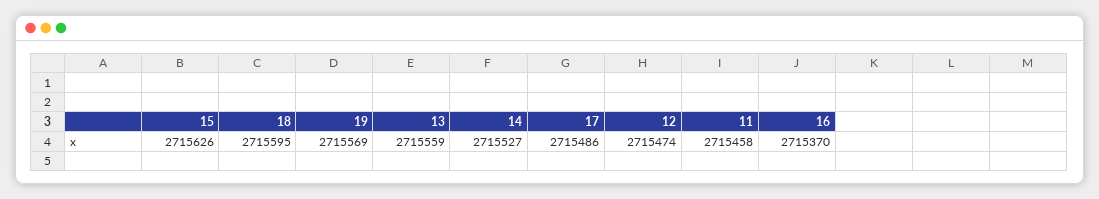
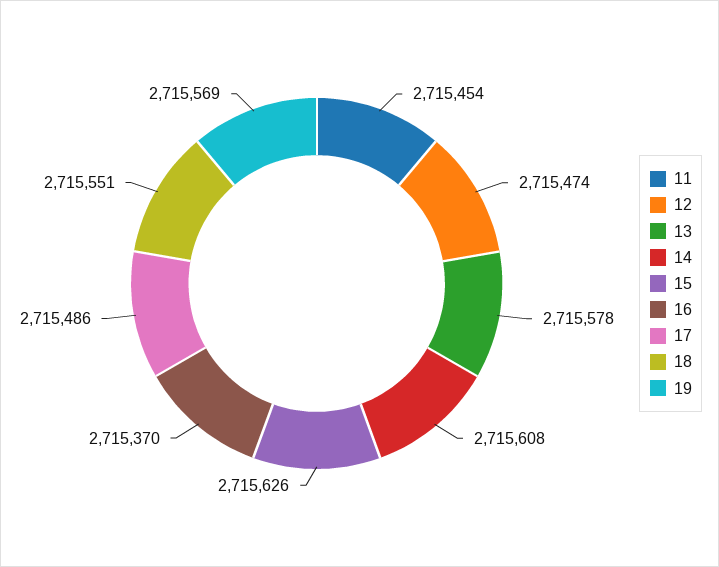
  {
    "15": 2715626,
-   "18": 2715595,
+   "18": 2715551,
    "19": 2715569,
-   "13": 2715559,
+   "13": 2715578,
-   "14": 2715527,
+   "14": 2715608,
    "17": 2715486,
    "12": 2715474,
-   "11": 2715458,
+   "11": 2715454,
    "16": 2715370
  }

